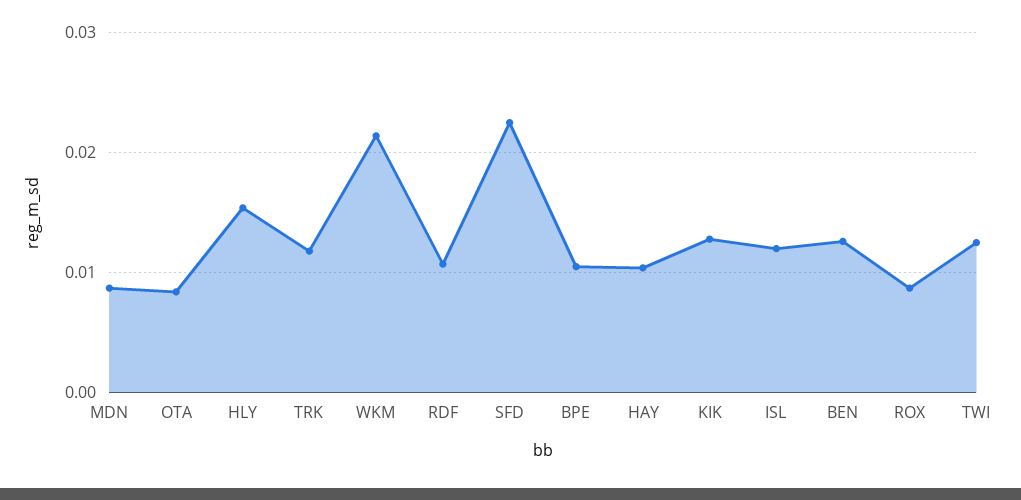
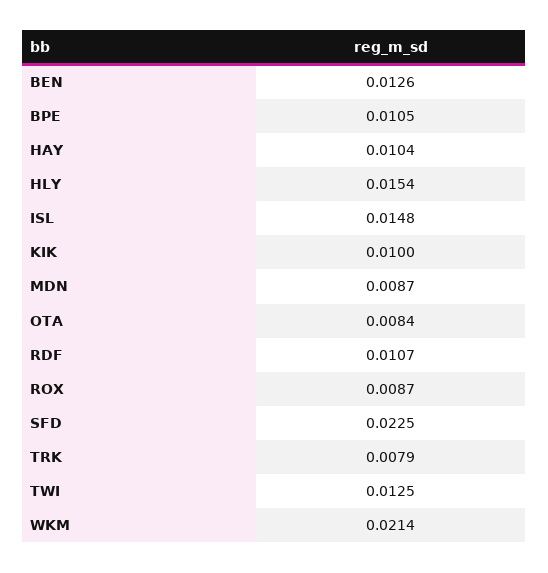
  {
    "MDN": 0.0087,
    "OTA": 0.0084,
    "HLY": 0.0154,
-   "TRK": 0.012,
+   "TRK": 0.0079,
    "WKM": 0.0214,
    "RDF": 0.0107,
    "SFD": 0.0225,
    "BPE": 0.0105,
    "HAY": 0.0104,
-   "KIK": 0.013,
+   "KIK": 0.01,
-   "ISL": 0.012,
+   "ISL": 0.0148,
    "BEN": 0.0126,
    "ROX": 0.0087,
    "TWI": 0.0125
  }

